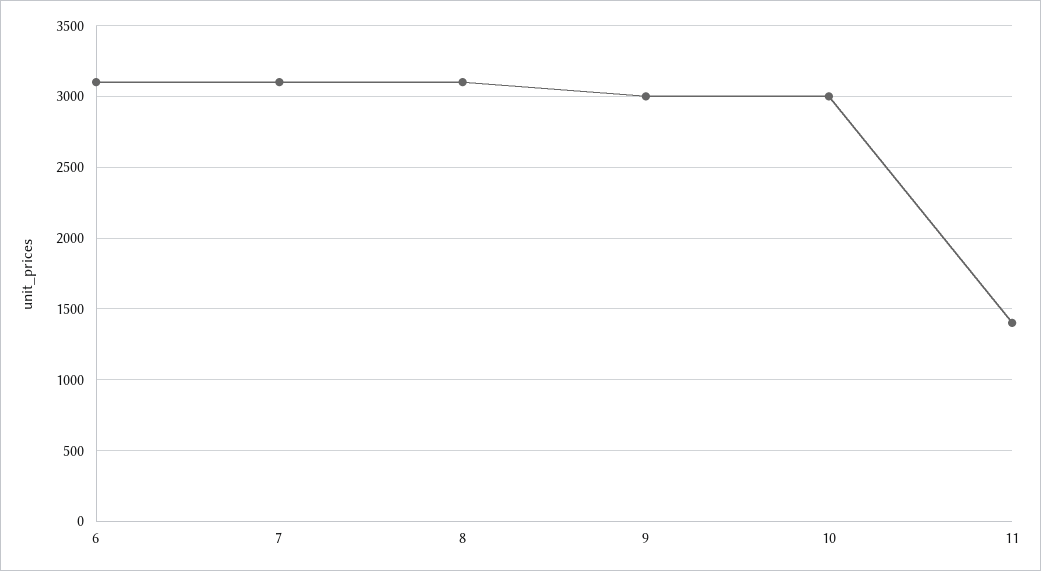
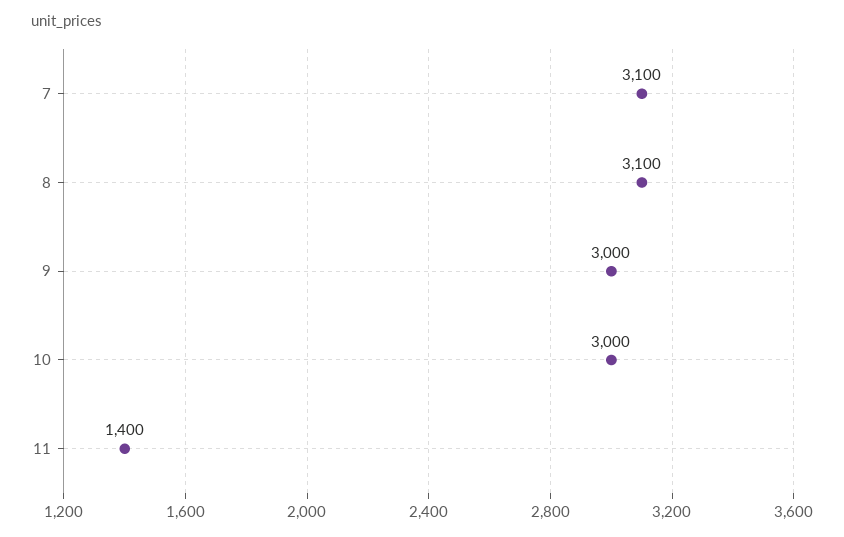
  {
-   "6": 3100,
    "7": 3100,
    "8": 3100,
    "9": 3000,
    "10": 3000,
    "11": 1400
  }

